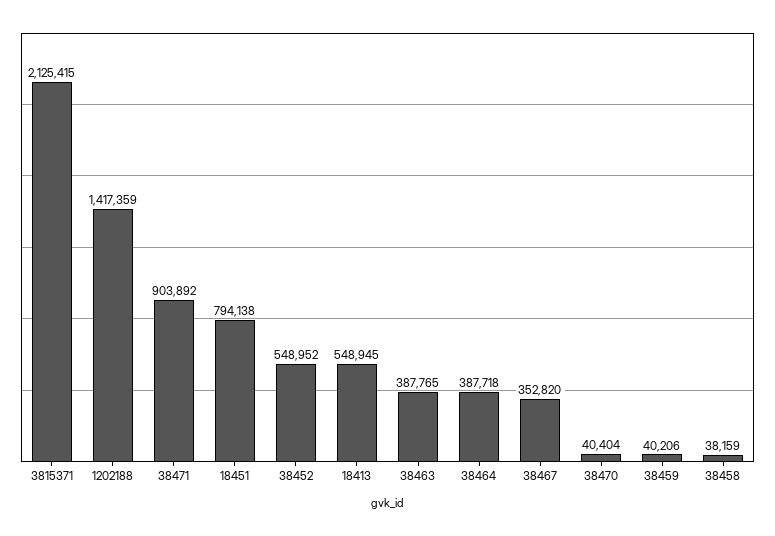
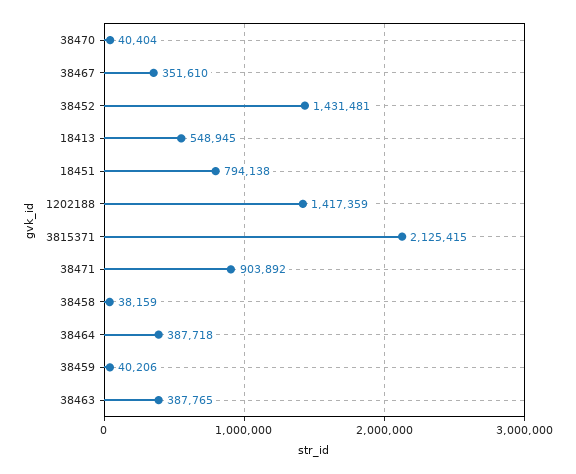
  {
    "3815371": 2125415,
    "1202188": 1417359,
    "38471": 903892,
    "18451": 794138,
-   "38452": 548952,
+   "38452": 1431481,
    "18413": 548945,
    "38463": 387765,
    "38464": 387718,
-   "38467": 352820,
+   "38467": 351610,
    "38470": 40404,
    "38459": 40206,
    "38458": 38159
  }

